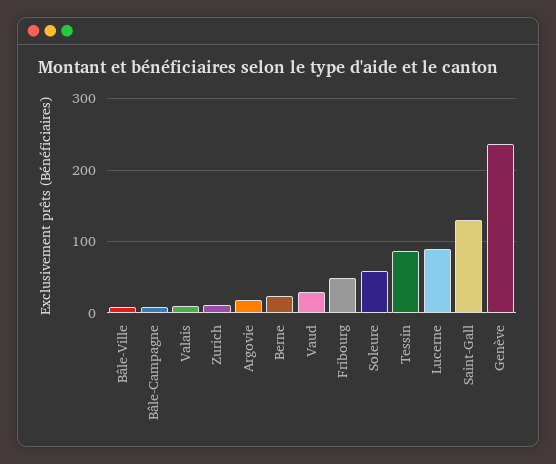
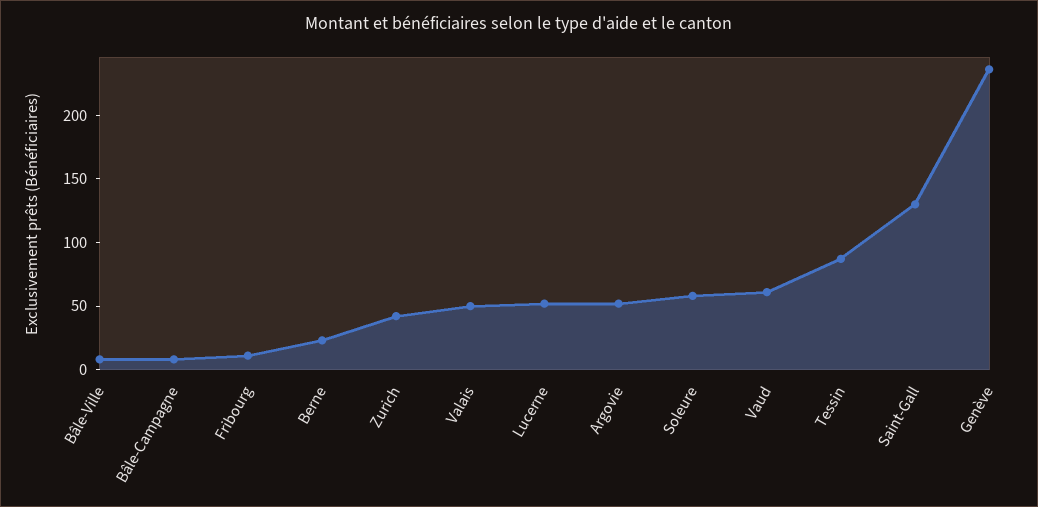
  {
    "Bâle-Ville": 10,
    "Bâle-Campagne": 10,
-   "Valais": 10,
+   "Valais": 50,
-   "Zurich": 10,
+   "Zurich": 40,
-   "Argovie": 20,
+   "Argovie": 50,
    "Berne": 20,
-   "Vaud": 30,
+   "Vaud": 60,
-   "Fribourg": 50,
+   "Fribourg": 10,
    "Soleure": 60,
    "Tessin": 90,
-   "Lucerne": 90,
+   "Lucerne": 50,
    "Saint-Gall": 130,
    "Genève": 240
  }

